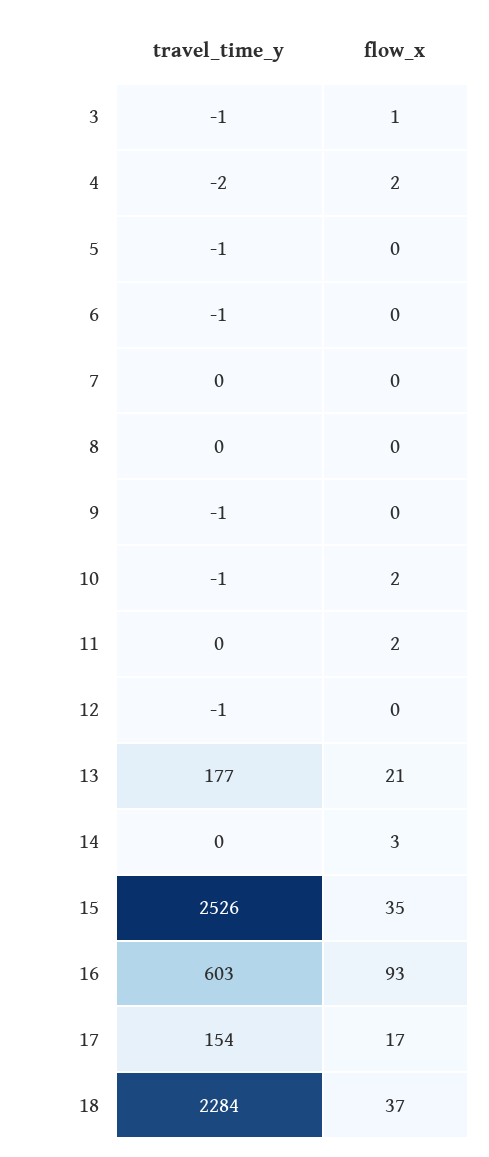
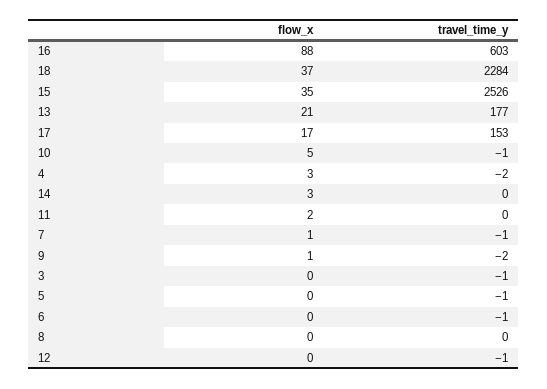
  {
    "travel_time_y": {
      "3": -1,
      "4": -2,
      "5": -1,
      "6": -1,
-     "7": 0,
+     "7": -1,
      "8": 0,
-     "9": -1,
+     "9": -2,
      "10": -1,
      "11": 0,
      "12": -1,
      "13": 177,
      "14": 0,
      "15": 2526,
      "16": 603,
-     "17": 154,
+     "17": 153,
      "18": 2284
    },
    "flow_x": {
-     "3": 1,
+     "3": 0,
-     "4": 2,
+     "4": 3,
      "5": 0,
      "6": 0,
-     "7": 0,
+     "7": 1,
      "8": 0,
-     "9": 0,
+     "9": 1,
-     "10": 2,
+     "10": 5,
      "11": 2,
      "12": 0,
      "13": 21,
      "14": 3,
      "15": 35,
-     "16": 93,
+     "16": 88,
      "17": 17,
      "18": 37
    }
  }

